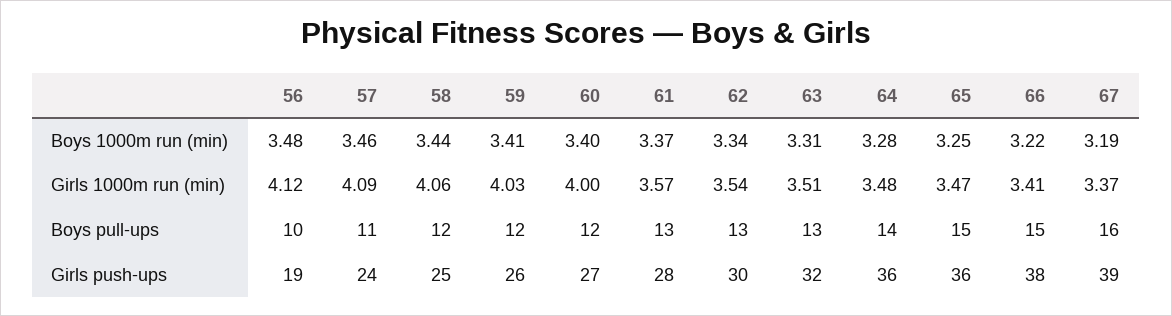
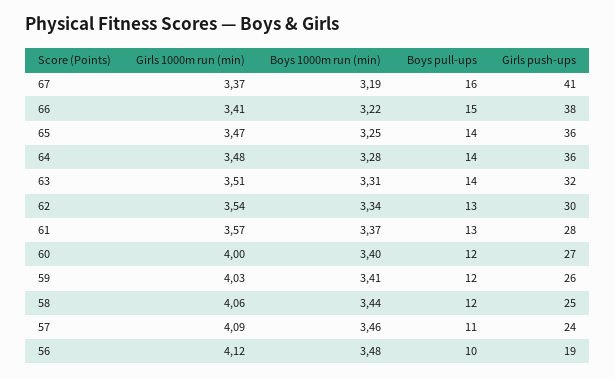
  {
    "56": {
      "Boys 1000m run (min)": 3.48,
      "Girls 1000m run (min)": 4.12,
      "Boys pull-ups": 10,
      "Girls push-ups": 19
    },
    "57": {
      "Boys 1000m run (min)": 3.46,
      "Girls 1000m run (min)": 4.09,
      "Boys pull-ups": 11,
      "Girls push-ups": 24
    },
    "58": {
      "Boys 1000m run (min)": 3.44,
      "Girls 1000m run (min)": 4.06,
      "Boys pull-ups": 12,
      "Girls push-ups": 25
    },
    "59": {
      "Boys 1000m run (min)": 3.41,
      "Girls 1000m run (min)": 4.03,
      "Boys pull-ups": 12,
      "Girls push-ups": 26
    },
    "60": {
      "Boys 1000m run (min)": 3.4,
      "Girls 1000m run (min)": 4,
      "Boys pull-ups": 12,
      "Girls push-ups": 27
    },
    "61": {
      "Boys 1000m run (min)": 3.37,
      "Girls 1000m run (min)": 3.57,
      "Boys pull-ups": 13,
      "Girls push-ups": 28
    },
    "62": {
      "Boys 1000m run (min)": 3.34,
      "Girls 1000m run (min)": 3.54,
      "Boys pull-ups": 13,
      "Girls push-ups": 30
    },
    "63": {
      "Boys 1000m run (min)": 3.31,
      "Girls 1000m run (min)": 3.51,
-     "Boys pull-ups": 13,
+     "Boys pull-ups": 14,
      "Girls push-ups": 32
    },
    "64": {
      "Boys 1000m run (min)": 3.28,
      "Girls 1000m run (min)": 3.48,
      "Boys pull-ups": 14,
      "Girls push-ups": 36
    },
    "65": {
      "Boys 1000m run (min)": 3.25,
      "Girls 1000m run (min)": 3.47,
-     "Boys pull-ups": 15,
+     "Boys pull-ups": 14,
      "Girls push-ups": 36
    },
    "66": {
      "Boys 1000m run (min)": 3.22,
      "Girls 1000m run (min)": 3.41,
      "Boys pull-ups": 15,
      "Girls push-ups": 38
    },
    "67": {
      "Boys 1000m run (min)": 3.19,
      "Girls 1000m run (min)": 3.37,
      "Boys pull-ups": 16,
-     "Girls push-ups": 39
+     "Girls push-ups": 41
    }
  }

